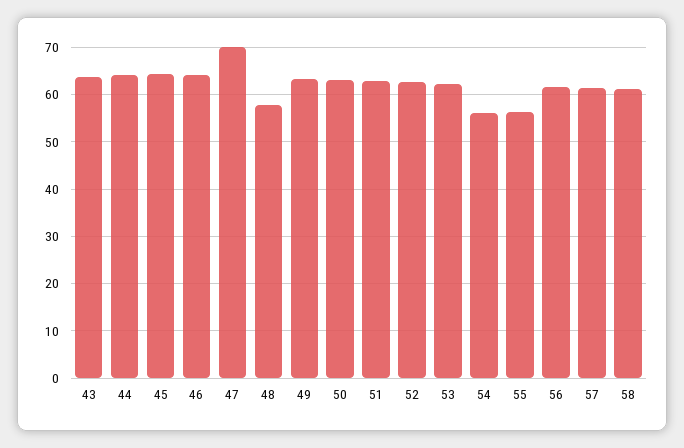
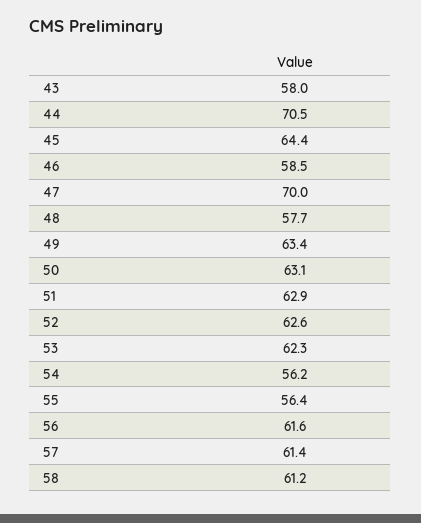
  {
-   "43": 64,
+   "43": 58,
-   "44": 64,
+   "44": 70.5,
    "45": 64.4,
-   "46": 64,
+   "46": 58.5,
    "47": 70,
    "48": 57.7,
    "49": 63.4,
    "50": 63.1,
    "51": 62.9,
    "52": 62.6,
    "53": 62.3,
    "54": 56.2,
    "55": 56.4,
    "56": 61.6,
    "57": 61.4,
    "58": 61.2
  }

